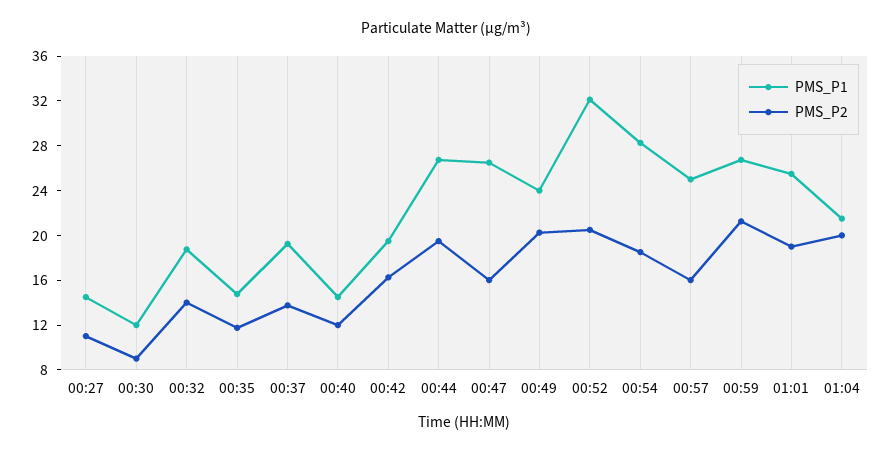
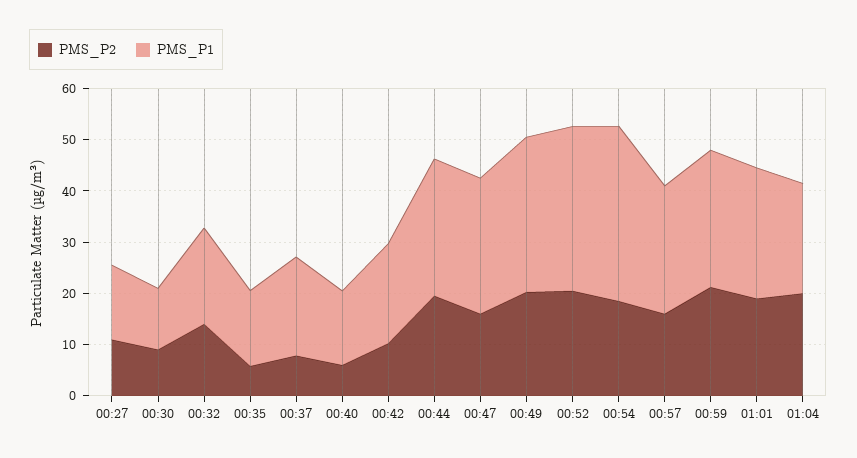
  {
    "PMS_P1": {
      "00:27": 15,
      "00:30": 12,
      "00:32": 19,
      "00:35": 15,
      "00:37": 19,
      "00:40": 15,
      "00:42": 20,
      "00:44": 27,
      "00:47": 27,
-     "00:49": 24,
+     "00:49": 30,
      "00:52": 32,
-     "00:54": 28,
+     "00:54": 34,
      "00:57": 25,
      "00:59": 27,
      "01:01": 26,
      "01:04": 22
    },
    "PMS_P2": {
      "00:27": 11,
      "00:30": 9,
      "00:32": 14,
-     "00:35": 12,
+     "00:35": 6,
-     "00:37": 14,
+     "00:37": 8,
-     "00:40": 12,
+     "00:40": 6,
-     "00:42": 16,
+     "00:42": 10,
      "00:44": 20,
      "00:47": 16,
      "00:49": 20,
      "00:52": 21,
      "00:54": 19,
      "00:57": 16,
      "00:59": 21,
      "01:01": 19,
      "01:04": 20
    }
  }

